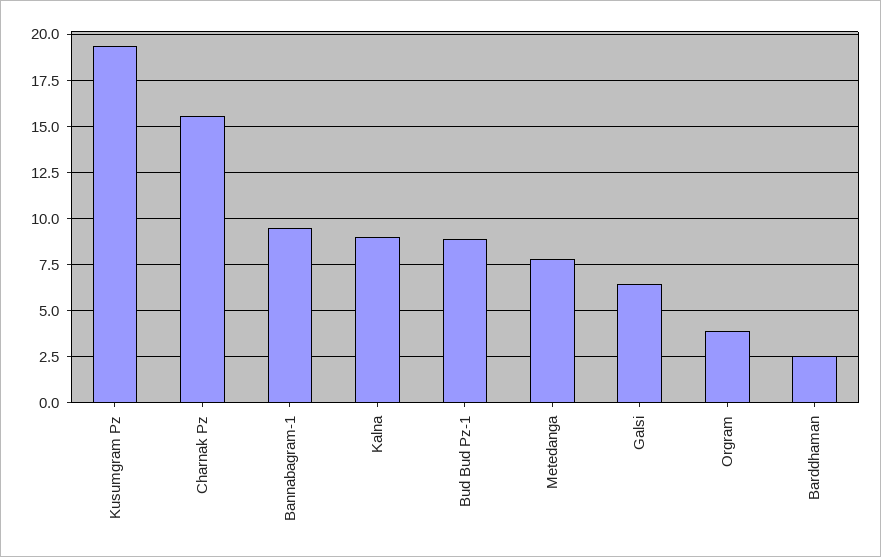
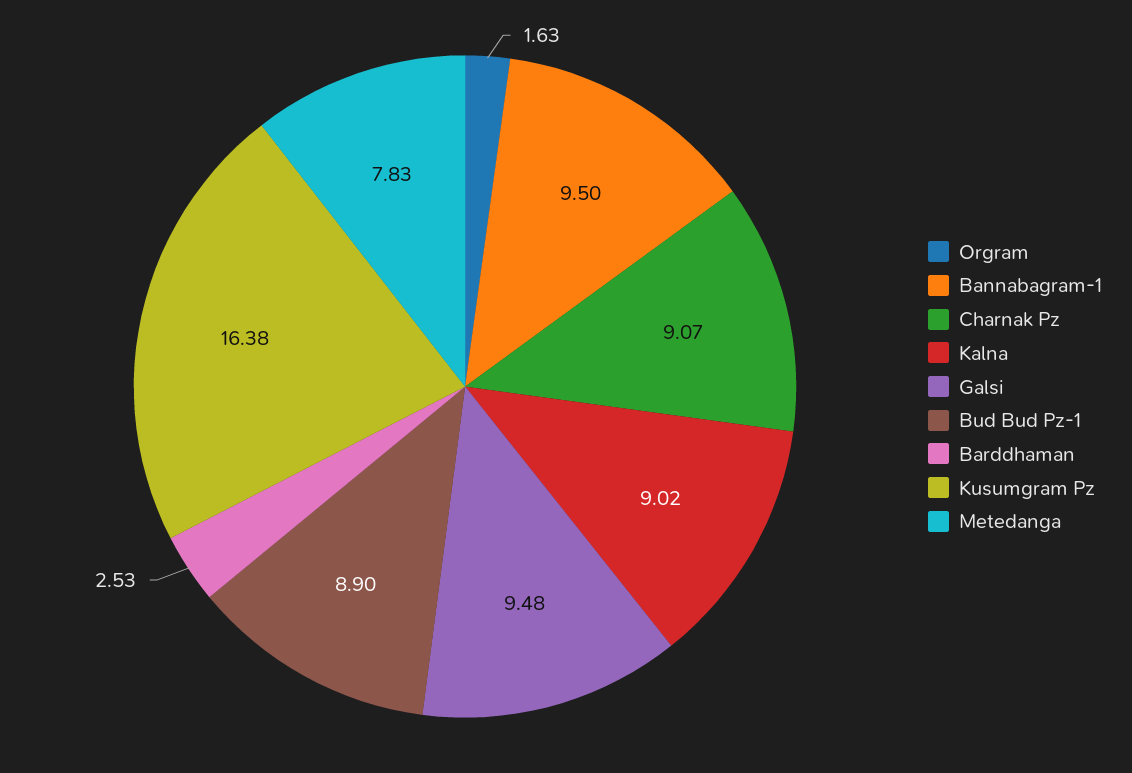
  {
-   "Kusumgram Pz": 19.5,
+   "Kusumgram Pz": 16.38,
-   "Charnak Pz": 15.5,
+   "Charnak Pz": 9.07,
    "Bannabagram-1": 9.5,
    "Kalna": 9.02,
    "Bud Bud Pz-1": 8.9,
    "Metedanga": 7.83,
-   "Galsi": 6.5,
+   "Galsi": 9.48,
-   "Orgram": 4,
+   "Orgram": 1.63,
    "Barddhaman": 2.53
  }

